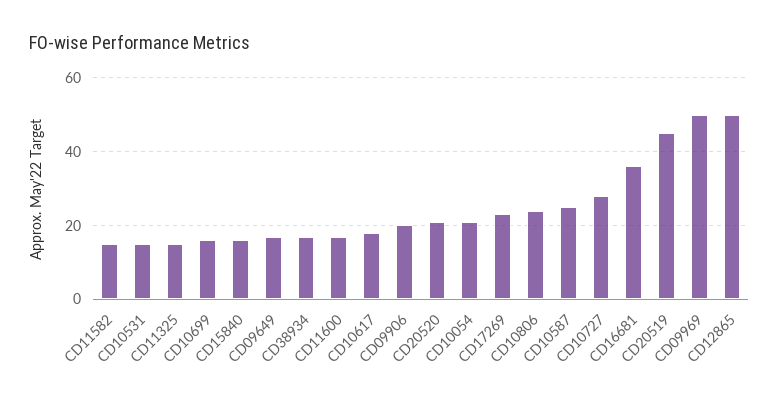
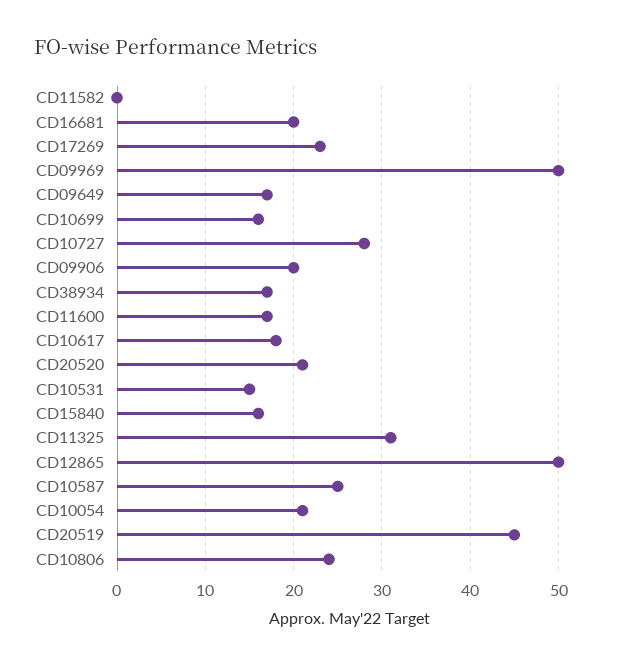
  {
-   "CD11582": 15,
+   "CD11582": 0,
    "CD10531": 15,
-   "CD11325": 15,
+   "CD11325": 31,
    "CD10699": 16,
    "CD15840": 16,
    "CD09649": 17,
    "CD38934": 17,
    "CD11600": 17,
    "CD10617": 18,
    "CD09906": 20,
    "CD20520": 21,
    "CD10054": 21,
    "CD17269": 23,
    "CD10806": 24,
    "CD10587": 25,
    "CD10727": 28,
-   "CD16681": 35,
+   "CD16681": 20,
    "CD20519": 45,
    "CD09969": 50,
    "CD12865": 50
  }

